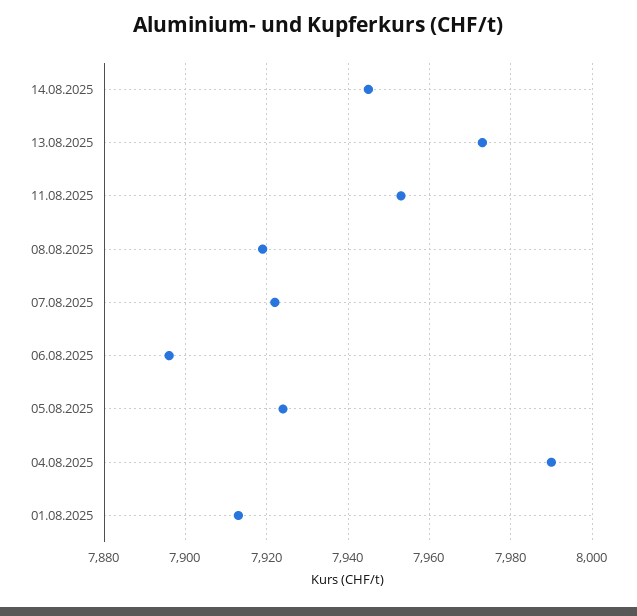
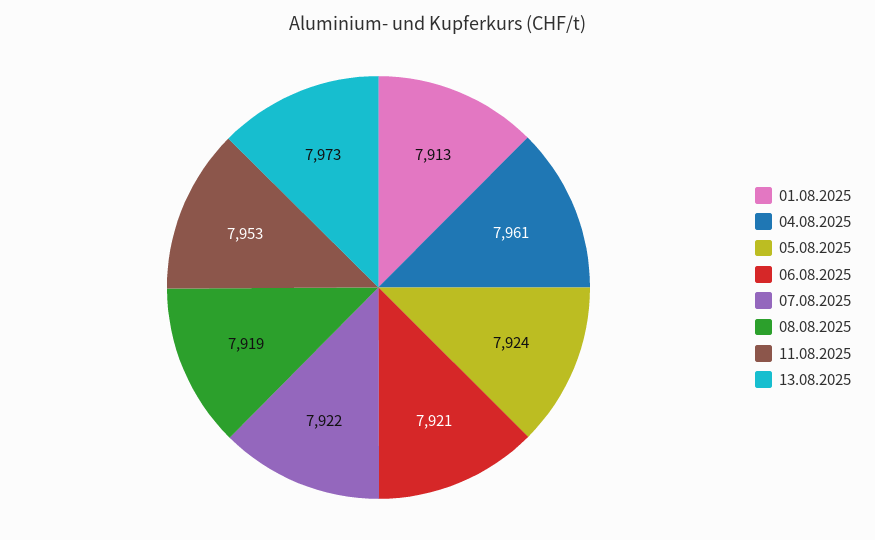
  {
-   "14.08.2025": 7945,
    "13.08.2025": 7973,
    "11.08.2025": 7953,
    "08.08.2025": 7919,
    "07.08.2025": 7922,
-   "06.08.2025": 7895,
+   "06.08.2025": 7921,
    "05.08.2025": 7924,
-   "04.08.2025": 7990,
+   "04.08.2025": 7961,
    "01.08.2025": 7913
  }

